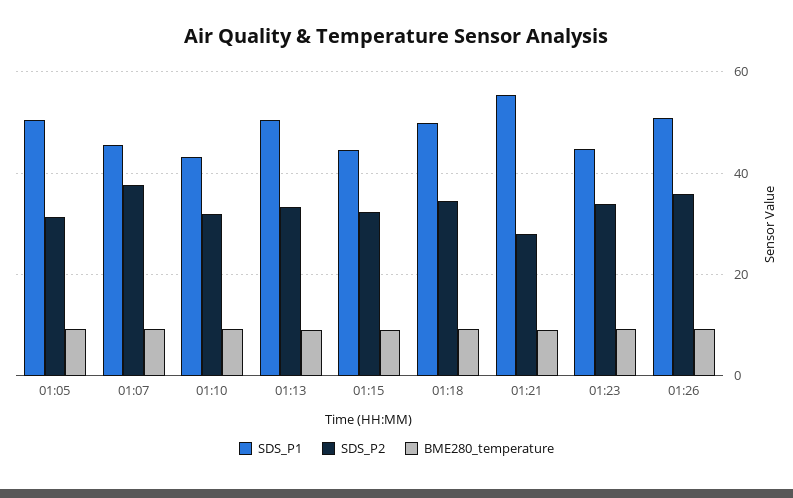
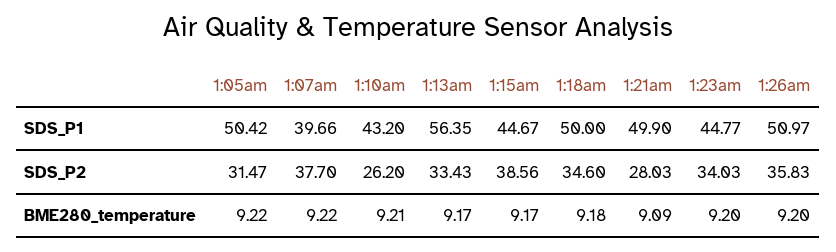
  {
    "SDS_P1": {
      "01:05": 50.42,
-     "01:07": 46,
+     "01:07": 39.66,
      "01:10": 43.2,
-     "01:13": 50,
+     "01:13": 56.35,
      "01:15": 44.67,
      "01:18": 50,
-     "01:21": 56,
+     "01:21": 49.9,
      "01:23": 44.77,
      "01:26": 50.97
    },
    "SDS_P2": {
      "01:05": 31.47,
      "01:07": 37.7,
-     "01:10": 32,
+     "01:10": 26.2,
      "01:13": 33.43,
-     "01:15": 32,
+     "01:15": 38.56,
      "01:18": 34.6,
      "01:21": 28.03,
      "01:23": 34.03,
      "01:26": 35.83
    },
    "BME280_temperature": {
      "01:05": 9.22,
      "01:07": 9.22,
      "01:10": 9.21,
      "01:13": 9.17,
      "01:15": 9.17,
      "01:18": 9.18,
      "01:21": 9.09,
      "01:23": 9.2,
      "01:26": 9.2
    }
  }

